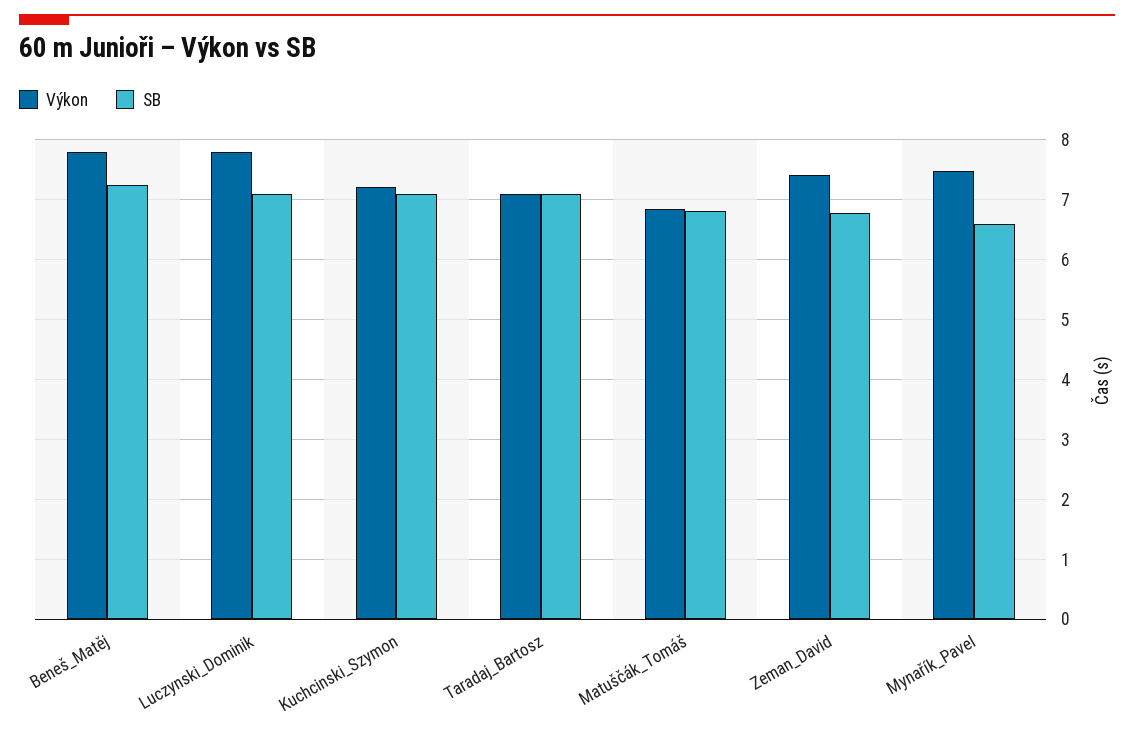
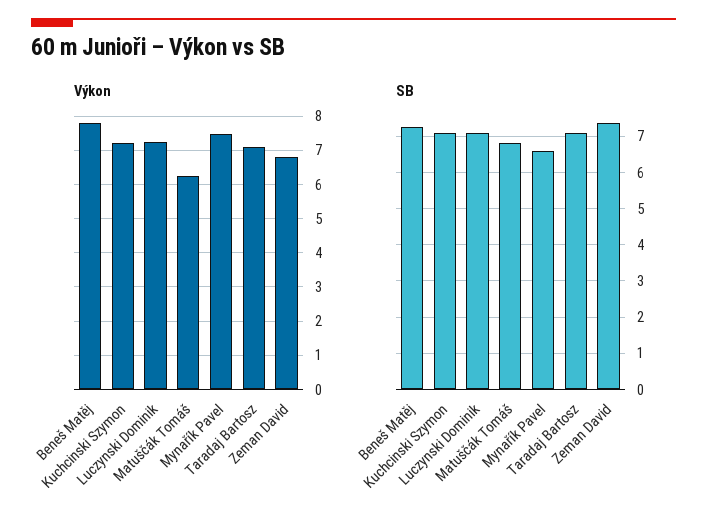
  {
    "Výkon": {
      "Beneš_Matěj": 7.8,
-     "Luczynski_Dominik": 7.8,
+     "Luczynski_Dominik": 7.2,
      "Kuchcinski_Szymon": 7.2,
      "Taradaj_Bartosz": 7,
-     "Matuščák_Tomáš": 6.8,
+     "Matuščák_Tomáš": 6.2,
-     "Zeman_David": 7.4,
+     "Zeman_David": 6.8,
      "Mynařík_Pavel": 7.4
    },
    "SB": {
      "Beneš_Matěj": 7.2,
      "Luczynski_Dominik": 7.2,
      "Kuchcinski_Szymon": 7.2,
      "Taradaj_Bartosz": 7.2,
      "Matuščák_Tomáš": 6.8,
-     "Zeman_David": 6.8,
+     "Zeman_David": 7.4,
      "Mynařík_Pavel": 6.6
    }
  }

